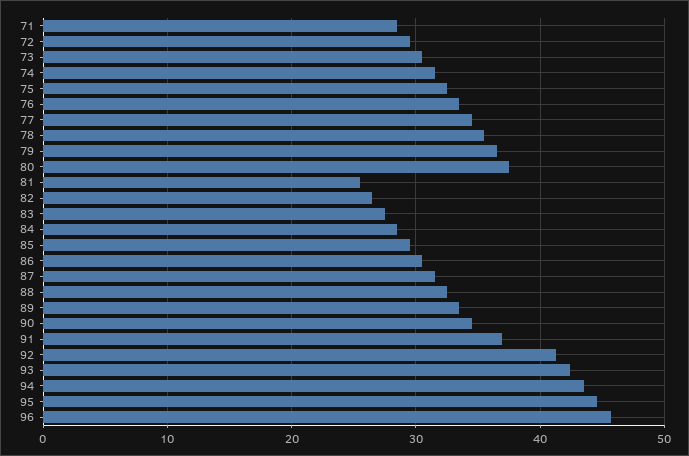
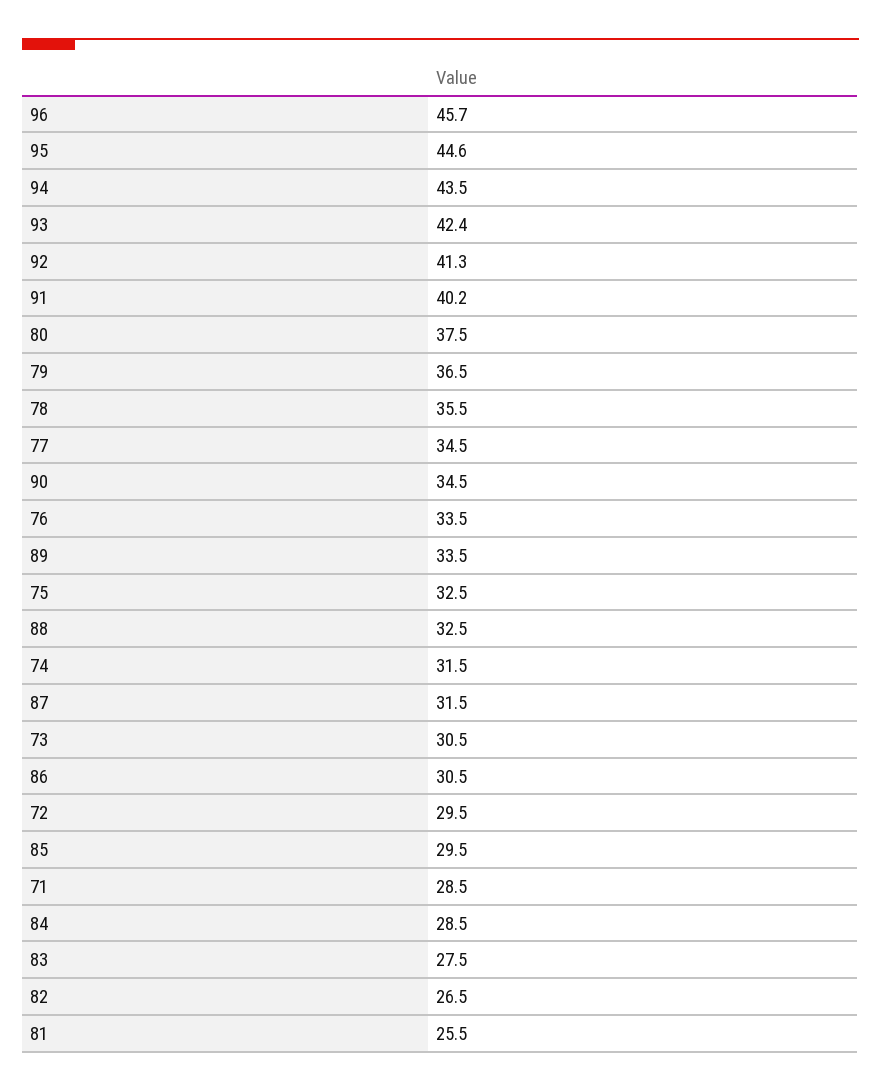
  {
    "71": 28.5,
    "72": 29.5,
    "73": 30.5,
    "74": 31.5,
    "75": 32.5,
    "76": 33.5,
    "77": 34.5,
    "78": 35.5,
    "79": 36.5,
    "80": 37.5,
    "81": 25.5,
    "82": 26.5,
    "83": 27.5,
    "84": 28.5,
    "85": 29.5,
    "86": 30.5,
    "87": 31.5,
    "88": 32.5,
    "89": 33.5,
    "90": 34.5,
-   "91": 37,
+   "91": 40.2,
    "92": 41.3,
    "93": 42.4,
    "94": 43.5,
    "95": 44.6,
    "96": 45.7
  }

